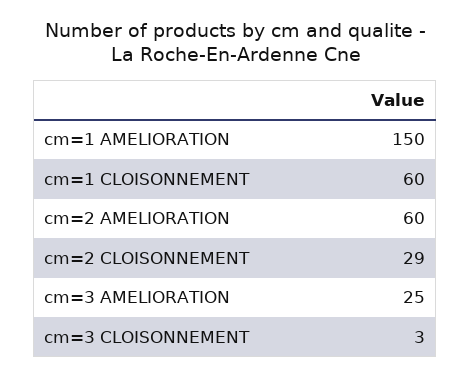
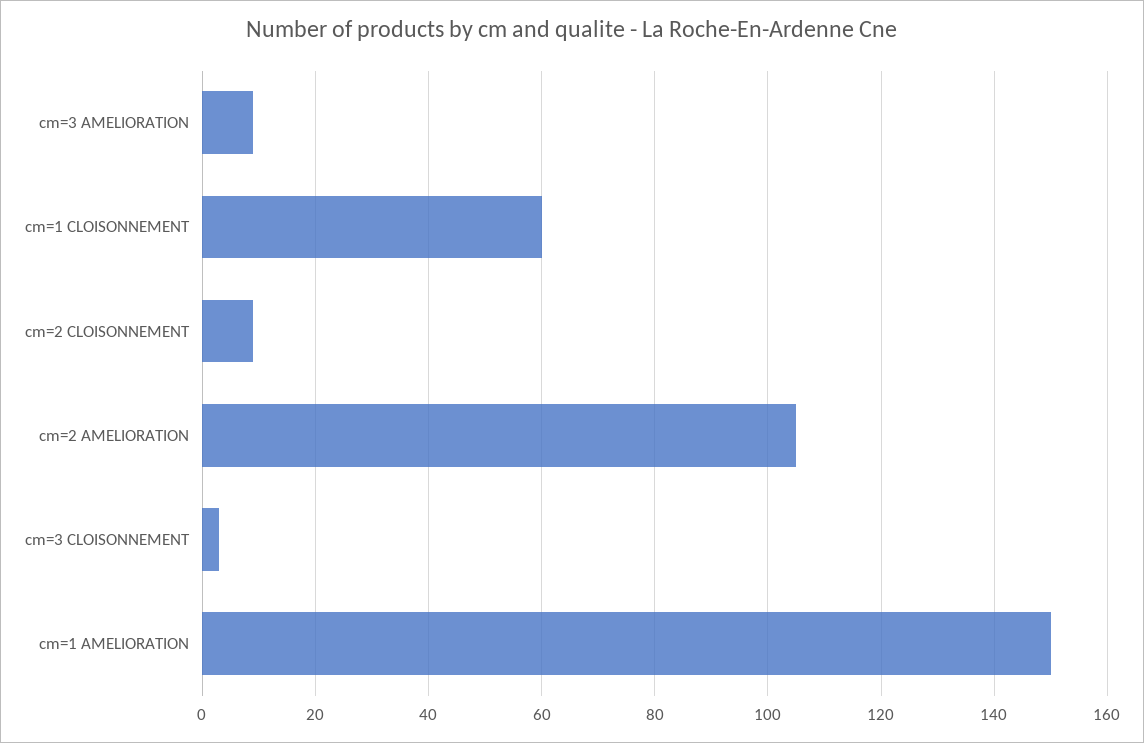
  {
    "cm=1 AMELIORATION": 150,
    "cm=1 CLOISONNEMENT": 60,
-   "cm=2 AMELIORATION": 60,
+   "cm=2 AMELIORATION": 105,
-   "cm=2 CLOISONNEMENT": 29,
+   "cm=2 CLOISONNEMENT": 10,
-   "cm=3 AMELIORATION": 25,
+   "cm=3 AMELIORATION": 10,
    "cm=3 CLOISONNEMENT": 3
  }

